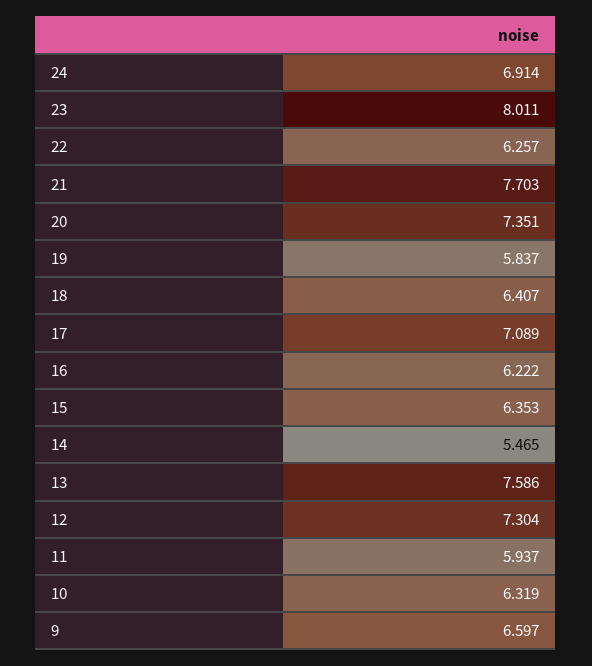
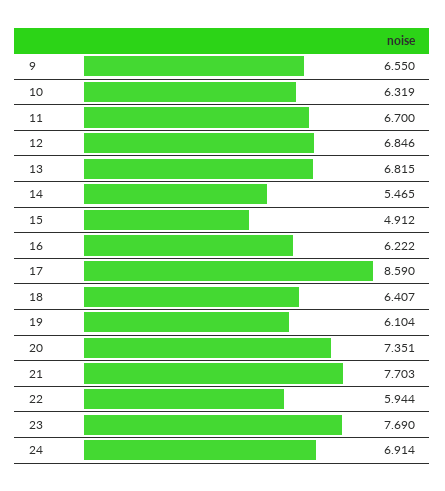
  {
    "24": 6.914,
-   "23": 8.011,
+   "23": 7.69,
-   "22": 6.257,
+   "22": 5.944,
    "21": 7.703,
    "20": 7.351,
-   "19": 5.837,
+   "19": 6.104,
    "18": 6.407,
-   "17": 7.089,
+   "17": 8.59,
    "16": 6.222,
-   "15": 6.353,
+   "15": 4.912,
    "14": 5.465,
-   "13": 7.586,
+   "13": 6.815,
-   "12": 7.304,
+   "12": 6.846,
-   "11": 5.937,
+   "11": 6.7,
    "10": 6.319,
-   "9": 6.597
+   "9": 6.55
  }

